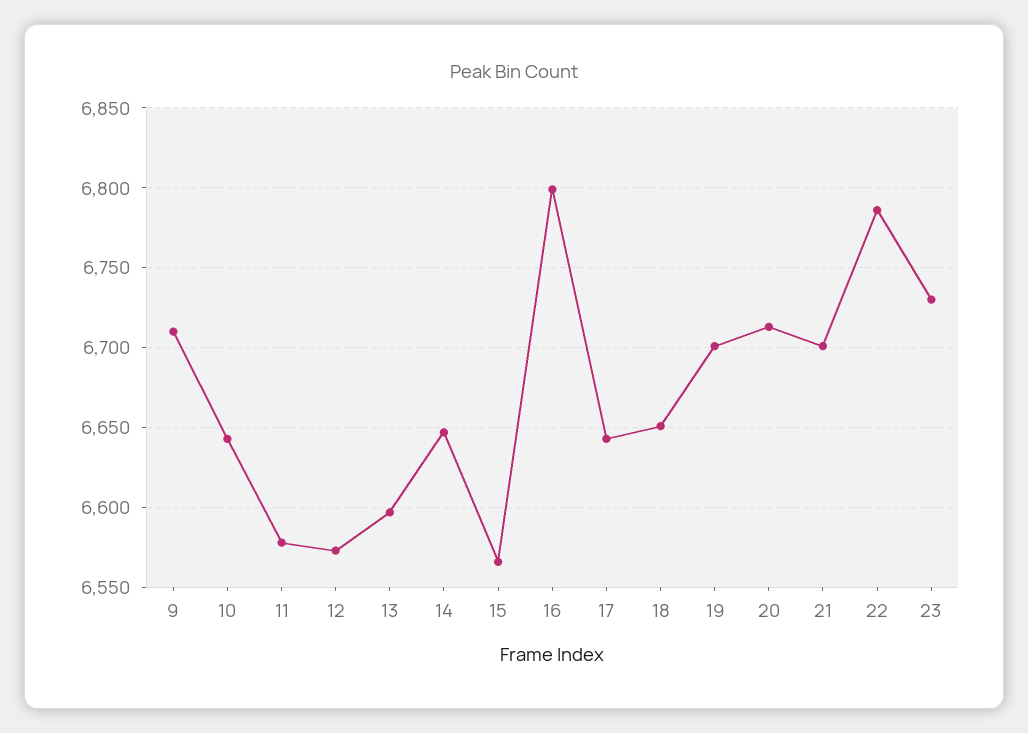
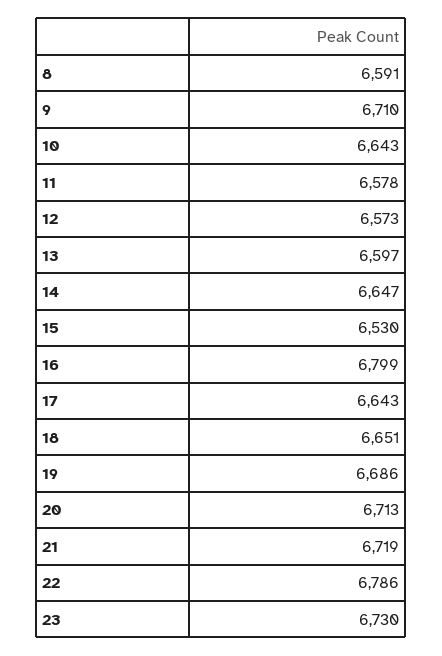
  {
    "9": 6710,
    "10": 6643,
    "11": 6578,
    "12": 6573,
    "13": 6597,
    "14": 6647,
-   "15": 6565,
+   "15": 6530,
    "16": 6799,
    "17": 6643,
    "18": 6651,
-   "19": 6700,
+   "19": 6686,
    "20": 6713,
-   "21": 6700,
+   "21": 6719,
    "22": 6786,
-   "23": 6730
+   "23": 6730,
+   "8": 6591
  }

